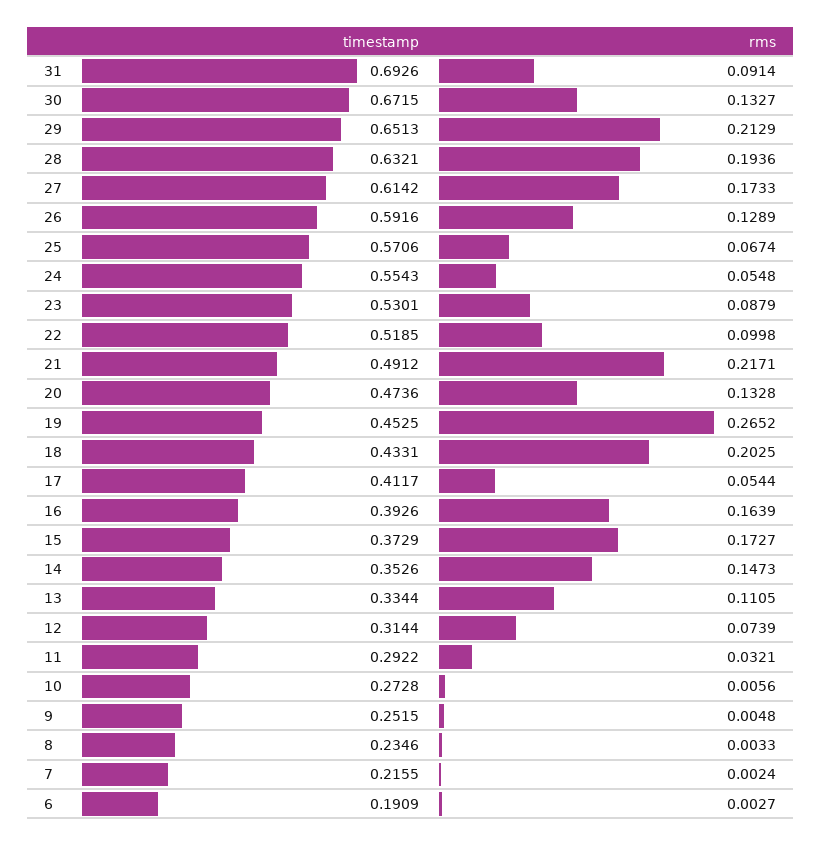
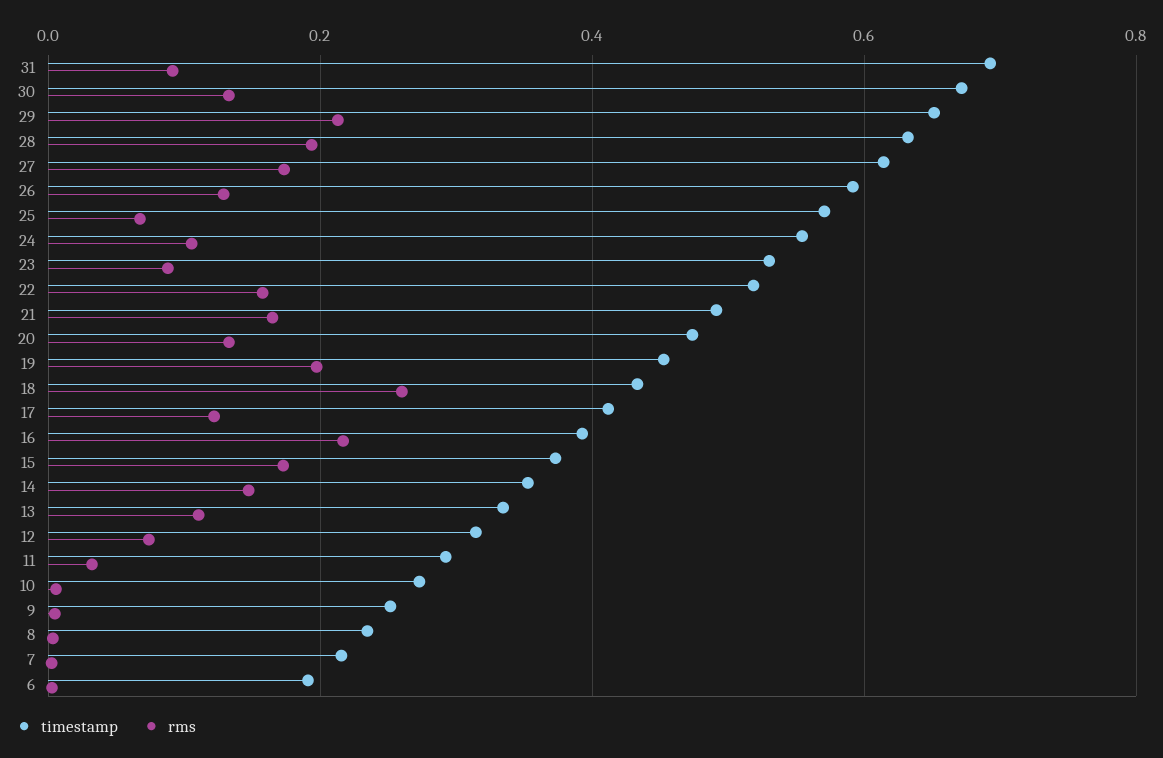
  {
    "timestamp": {
      "31": 0.6926,
      "30": 0.6715,
      "29": 0.6513,
      "28": 0.6321,
      "27": 0.6142,
      "26": 0.5916,
      "25": 0.5706,
      "24": 0.5543,
      "23": 0.5301,
      "22": 0.5185,
      "21": 0.4912,
      "20": 0.4736,
      "19": 0.4525,
      "18": 0.4331,
      "17": 0.4117,
      "16": 0.3926,
      "15": 0.3729,
      "14": 0.3526,
      "13": 0.3344,
      "12": 0.3144,
      "11": 0.2922,
      "10": 0.2728,
      "9": 0.2515,
      "8": 0.2346,
      "7": 0.2155,
      "6": 0.1909
    },
    "rms": {
      "31": 0.0914,
      "30": 0.1327,
      "29": 0.2129,
      "28": 0.1936,
      "27": 0.1733,
      "26": 0.1289,
      "25": 0.0674,
-     "24": 0.0548,
+     "24": 0.1,
      "23": 0.0879,
-     "22": 0.0998,
+     "22": 0.16,
-     "21": 0.2171,
+     "21": 0.16,
      "20": 0.1328,
-     "19": 0.2652,
+     "19": 0.2,
-     "18": 0.2025,
+     "18": 0.26,
-     "17": 0.0544,
+     "17": 0.12,
-     "16": 0.1639,
+     "16": 0.22,
      "15": 0.1727,
      "14": 0.1473,
      "13": 0.1105,
      "12": 0.0739,
      "11": 0.0321,
      "10": 0.0056,
      "9": 0.0048,
      "8": 0.0033,
      "7": 0.0024,
      "6": 0.0027
    }
  }

